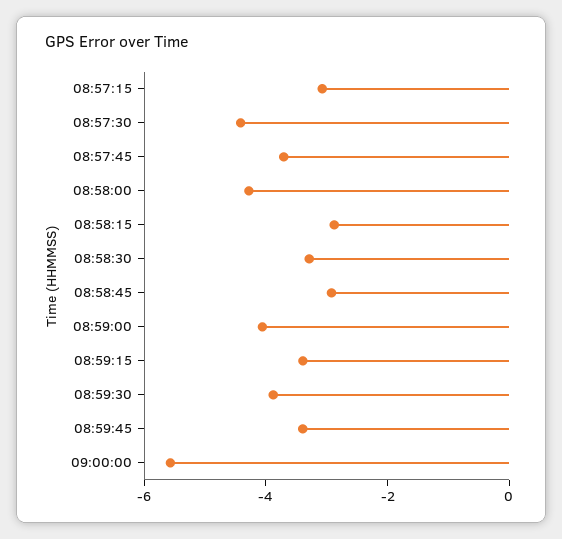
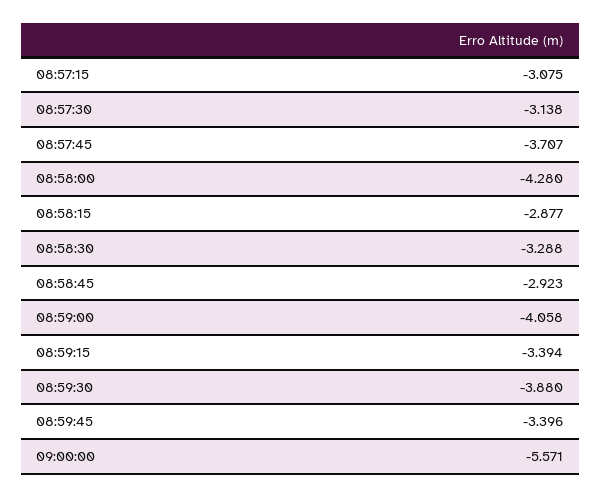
  {
    "08:57:15": -3.075,
-   "08:57:30": -4.5,
+   "08:57:30": -3.138,
    "08:57:45": -3.707,
    "08:58:00": -4.28,
    "08:58:15": -2.877,
    "08:58:30": -3.288,
    "08:58:45": -2.923,
    "08:59:00": -4.058,
    "08:59:15": -3.394,
    "08:59:30": -3.88,
    "08:59:45": -3.396,
    "09:00:00": -5.571
  }

